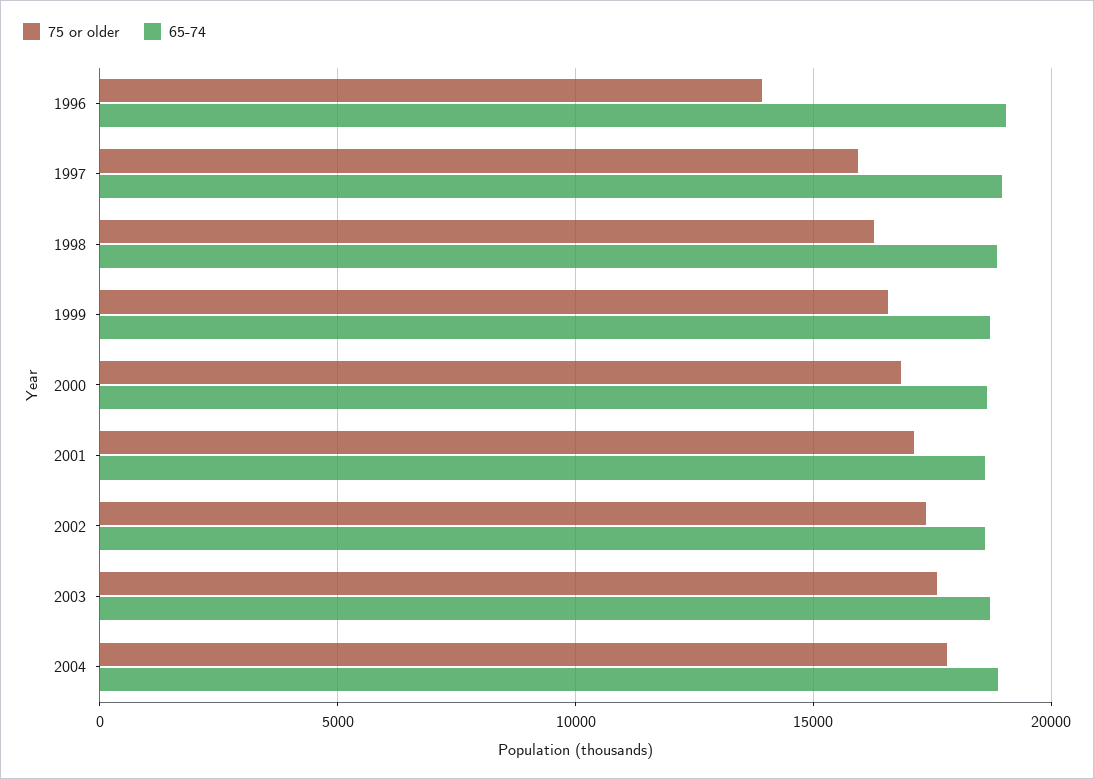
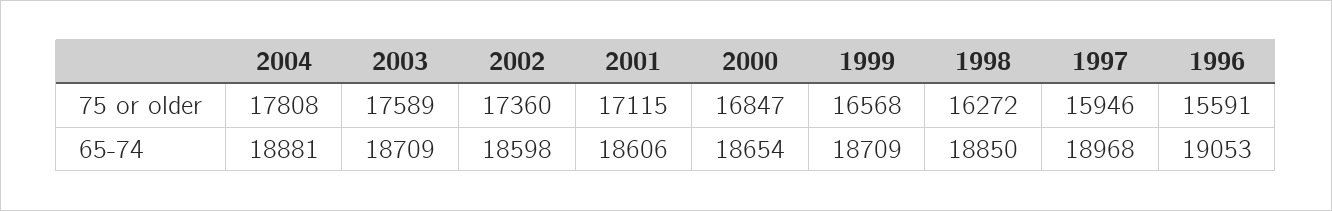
  {
    "75 or older": {
-     "1996": 14000,
+     "1996": 15591,
      "1997": 15946,
      "1998": 16272,
      "1999": 16568,
      "2000": 16847,
      "2001": 17115,
      "2002": 17360,
      "2003": 17589,
      "2004": 17808
    },
    "65-74": {
      "1996": 19053,
      "1997": 18968,
      "1998": 18850,
      "1999": 18709,
      "2000": 18654,
      "2001": 18606,
      "2002": 18598,
      "2003": 18709,
      "2004": 18881
    }
  }

